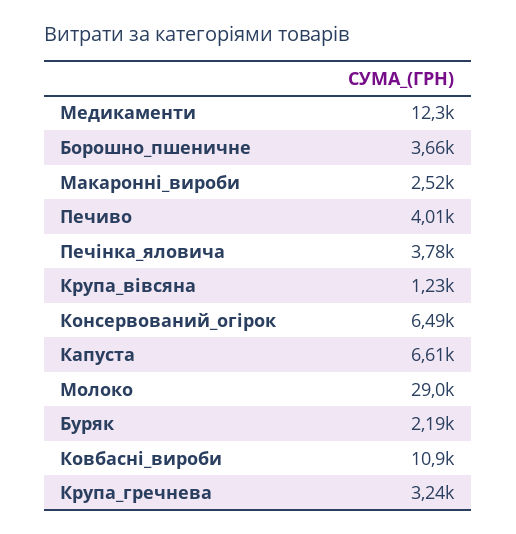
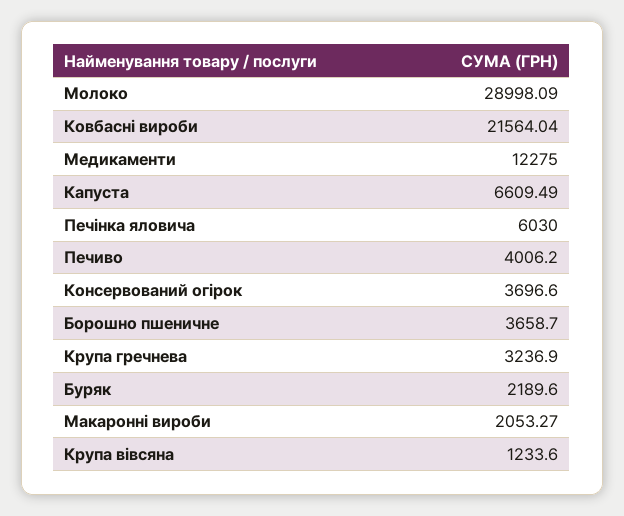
  {
    "Медикаменти": 12275,
    "Борошно_пшеничне": 3658.7,
-   "Макаронні_вироби": 2520,
+   "Макаронні_вироби": 2053.27,
    "Печиво": 4006.2,
-   "Печінка_яловича": 3780,
+   "Печінка_яловича": 6030,
    "Крупа_вівсяна": 1233.6,
-   "Консервований_огірок": 6490,
+   "Консервований_огірок": 3696.6,
    "Капуста": 6609.49,
    "Молоко": 28998.09,
    "Буряк": 2189.6,
-   "Ковбасні_вироби": 10900,
+   "Ковбасні_вироби": 21564.04,
    "Крупа_гречнева": 3236.9
  }

